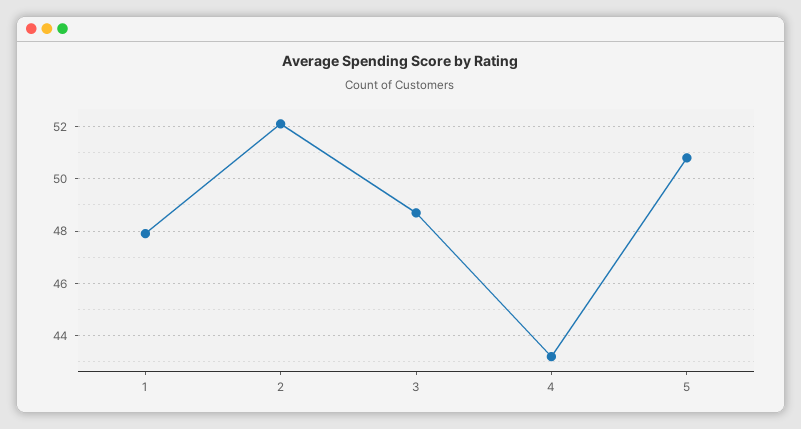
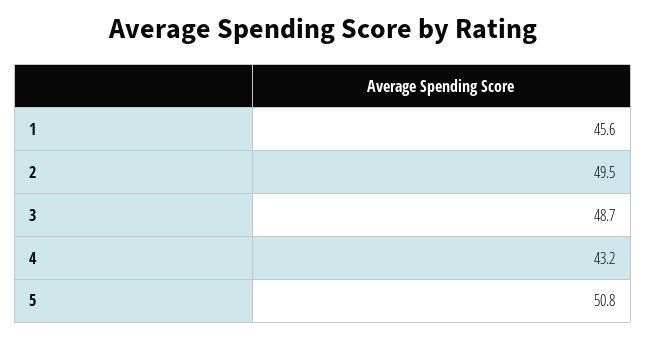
  {
-   "1": 48,
+   "1": 45.6,
-   "2": 52,
+   "2": 49.5,
    "3": 48.7,
    "4": 43.2,
    "5": 50.8
  }

